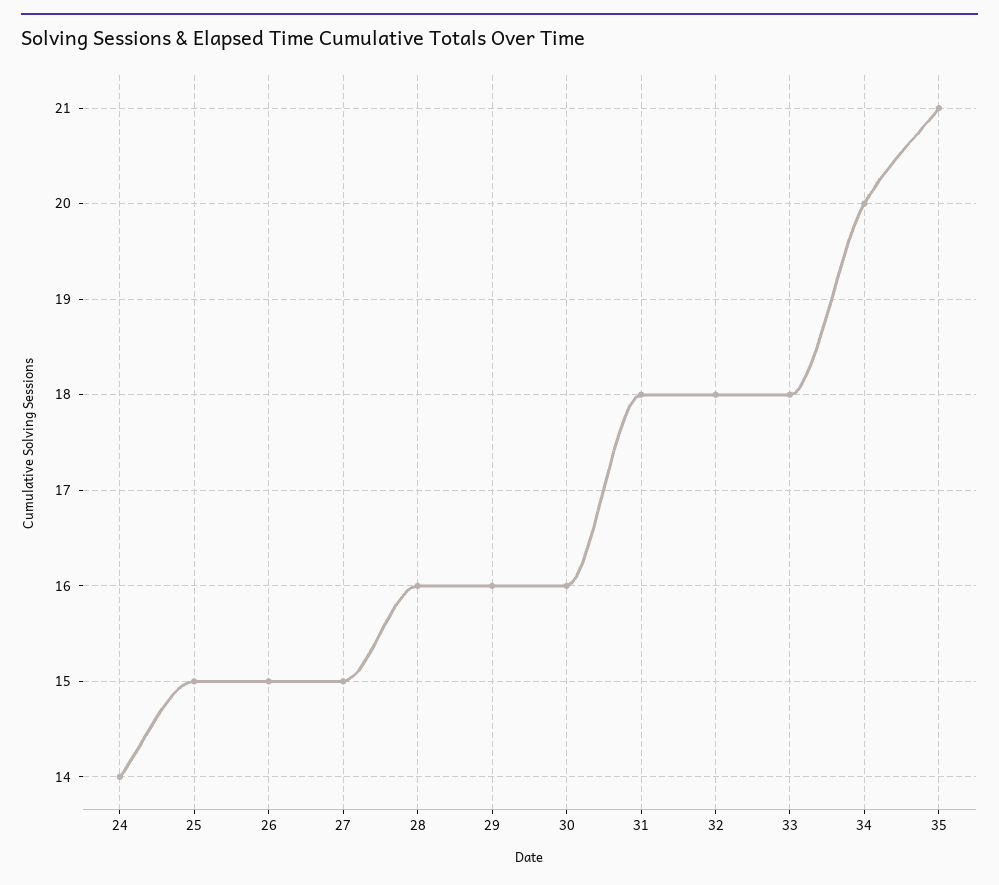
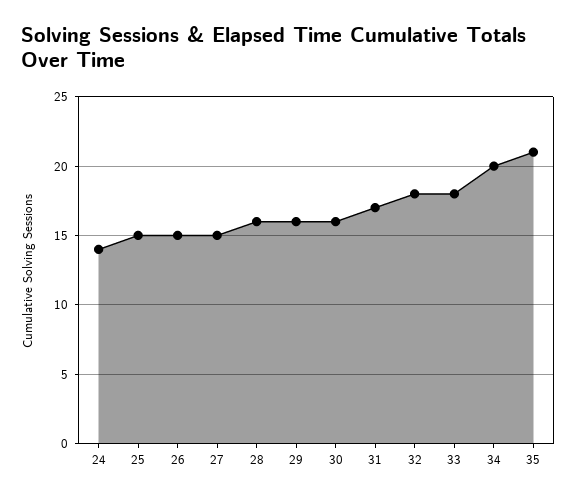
  {
    "24": 14,
    "25": 15,
    "26": 15,
    "27": 15,
    "28": 16,
    "29": 16,
    "30": 16,
-   "31": 18,
+   "31": 17,
    "32": 18,
    "33": 18,
    "34": 20,
    "35": 21
  }

